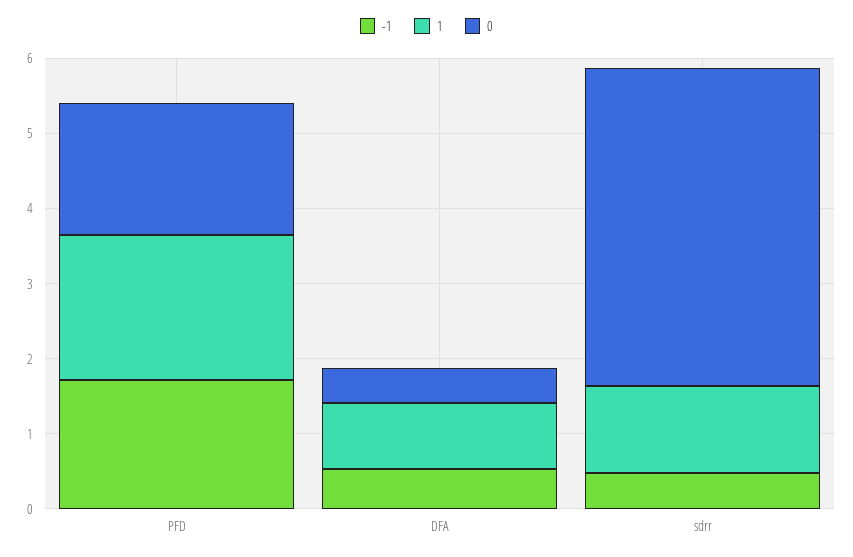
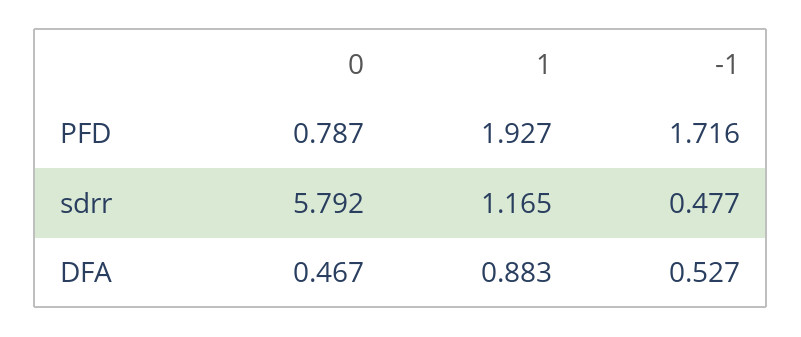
  {
    "-1": {
      "PFD": 1.716,
      "DFA": 0.527,
      "sdrr": 0.477
    },
    "1": {
      "PFD": 1.927,
      "DFA": 0.883,
      "sdrr": 1.165
    },
    "0": {
-     "PFD": 1.8,
+     "PFD": 0.787,
      "DFA": 0.467,
-     "sdrr": 4.2
+     "sdrr": 5.792
    }
  }

